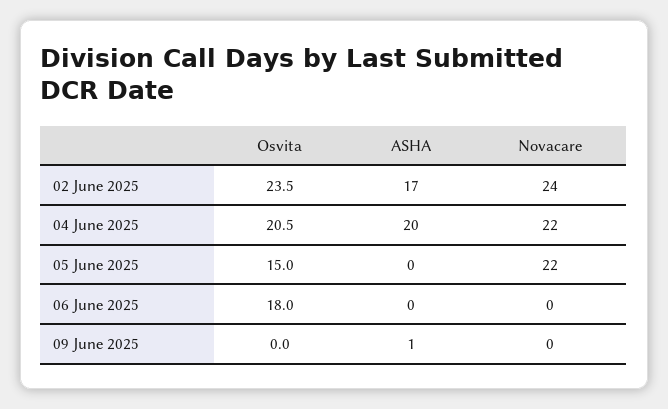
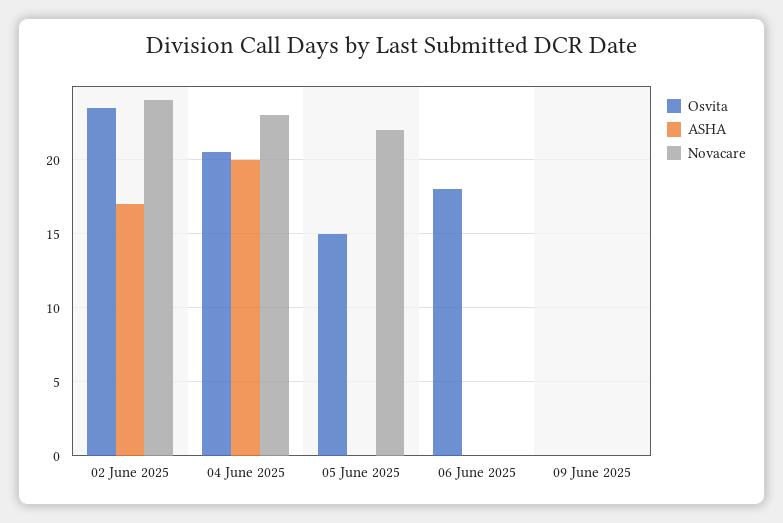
  {
    "Osvita": {
      "02 June 2025": 23.5,
      "04 June 2025": 20.5,
      "05 June 2025": 15,
      "06 June 2025": 18,
      "09 June 2025": 0
    },
    "ASHA": {
      "02 June 2025": 17,
      "04 June 2025": 20,
      "05 June 2025": 0,
      "06 June 2025": 0,
-     "09 June 2025": 1
+     "09 June 2025": 0
    },
    "Novacare": {
      "02 June 2025": 24,
-     "04 June 2025": 22,
+     "04 June 2025": 23,
      "05 June 2025": 22,
      "06 June 2025": 0,
      "09 June 2025": 0
    }
  }

